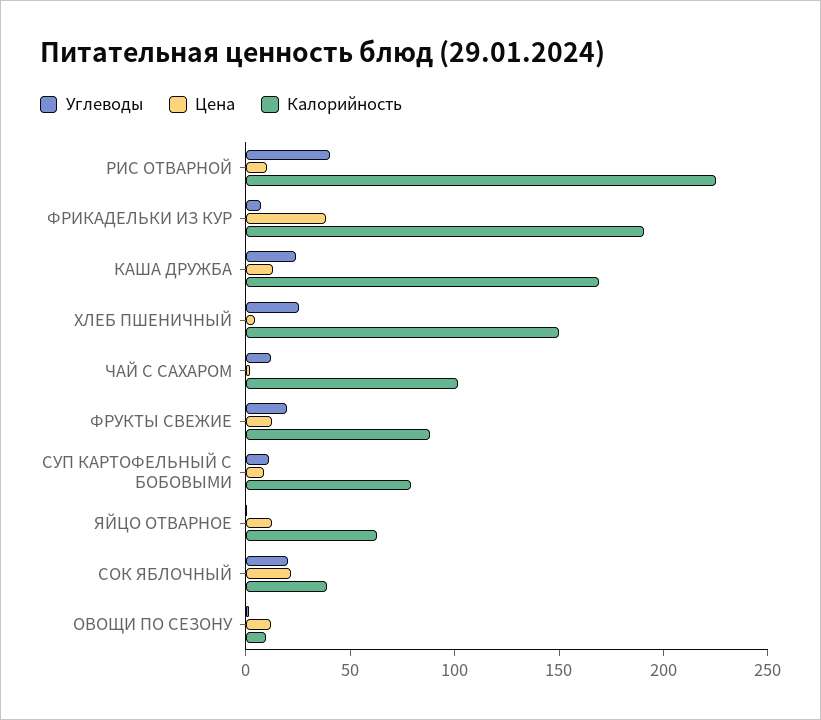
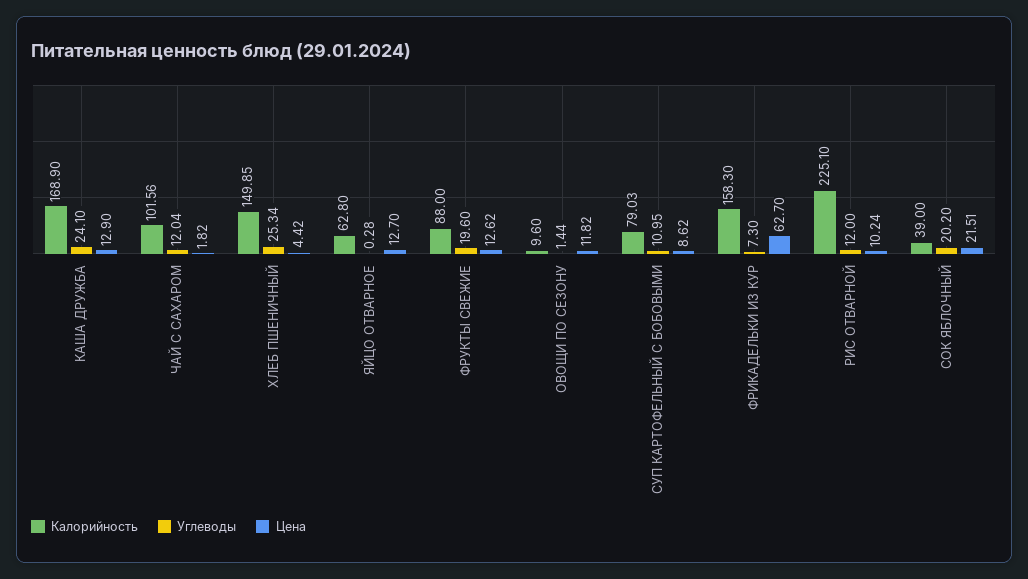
  {
    "Углеводы": {
-     "РИС ОТВАРНОЙ": 40,
+     "РИС ОТВАРНОЙ": 12,
      "ФРИКАДЕЛЬКИ ИЗ КУР": 7.3,
      "КАША ДРУЖБА": 24.1,
      "ХЛЕБ ПШЕНИЧНЫЙ": 25.34,
      "ЧАЙ С САХАРОМ": 12.04,
      "ФРУКТЫ СВЕЖИЕ": 19.6,
      "СУП КАРТОФЕЛЬНЫЙ С БОБОВЫМИ": 10.95,
      "ЯЙЦО ОТВАРНОЕ": 0.28,
      "СОК ЯБЛОЧНЫЙ": 20.2,
      "ОВОЩИ ПО СЕЗОНУ": 1.44
    },
    "Цена": {
      "РИС ОТВАРНОЙ": 10.24,
-     "ФРИКАДЕЛЬКИ ИЗ КУР": 40,
+     "ФРИКАДЕЛЬКИ ИЗ КУР": 62.7,
      "КАША ДРУЖБА": 12.9,
      "ХЛЕБ ПШЕНИЧНЫЙ": 4.42,
      "ЧАЙ С САХАРОМ": 1.82,
      "ФРУКТЫ СВЕЖИЕ": 12.62,
      "СУП КАРТОФЕЛЬНЫЙ С БОБОВЫМИ": 8.62,
      "ЯЙЦО ОТВАРНОЕ": 12.7,
      "СОК ЯБЛОЧНЫЙ": 21.51,
      "ОВОЩИ ПО СЕЗОНУ": 11.82
    },
    "Калорийность": {
      "РИС ОТВАРНОЙ": 225.1,
-     "ФРИКАДЕЛЬКИ ИЗ КУР": 190,
+     "ФРИКАДЕЛЬКИ ИЗ КУР": 158.3,
      "КАША ДРУЖБА": 168.9,
      "ХЛЕБ ПШЕНИЧНЫЙ": 149.85,
      "ЧАЙ С САХАРОМ": 101.56,
      "ФРУКТЫ СВЕЖИЕ": 88,
      "СУП КАРТОФЕЛЬНЫЙ С БОБОВЫМИ": 79.03,
      "ЯЙЦО ОТВАРНОЕ": 62.8,
      "СОК ЯБЛОЧНЫЙ": 39,
      "ОВОЩИ ПО СЕЗОНУ": 9.6
    }
  }

